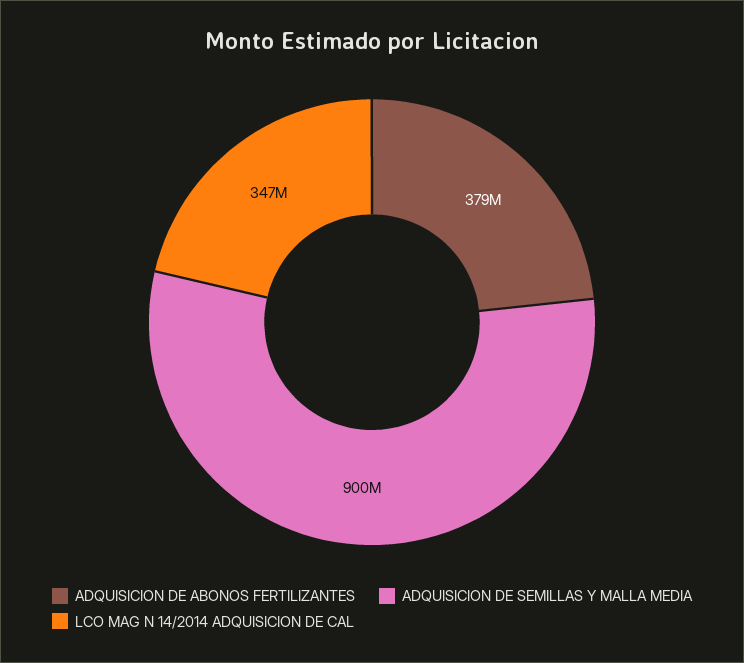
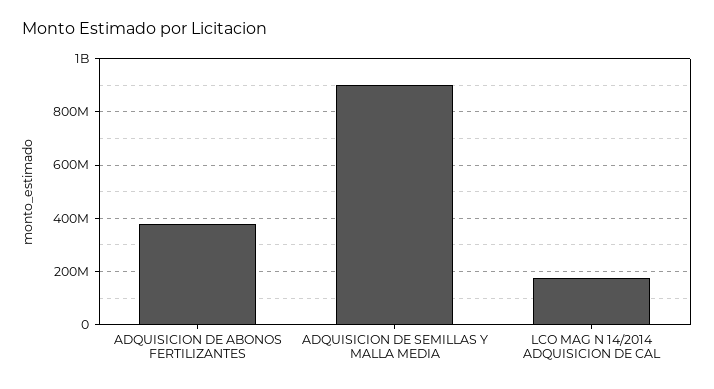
  {
    "ADQUISICION DE ABONOS FERTILIZANTES": 379000000,
    "ADQUISICION DE SEMILLAS Y MALLA MEDIA": 900000000,
-   "LCO MAG N 14/2014 ADQUISICION DE CAL": 347000000
+   "LCO MAG N 14/2014 ADQUISICION DE CAL": 175000000
  }

